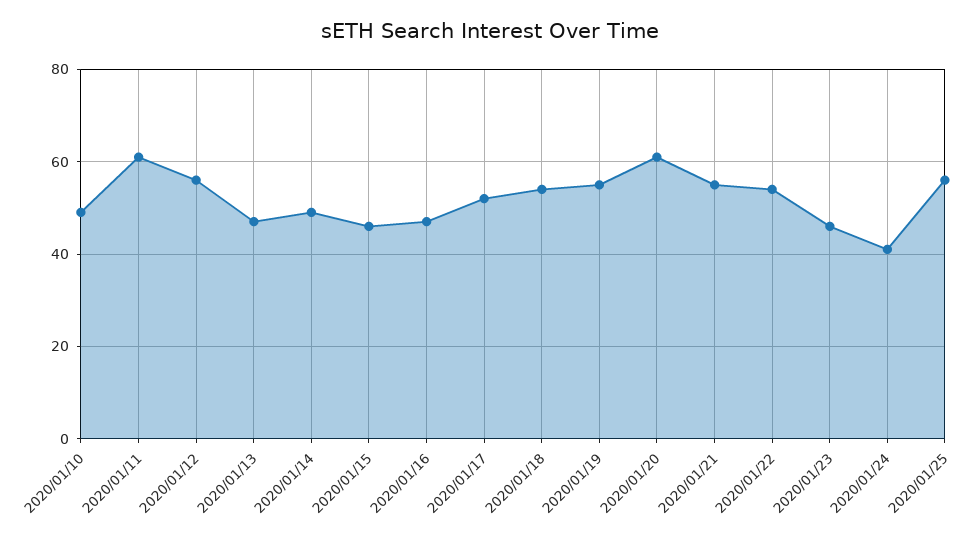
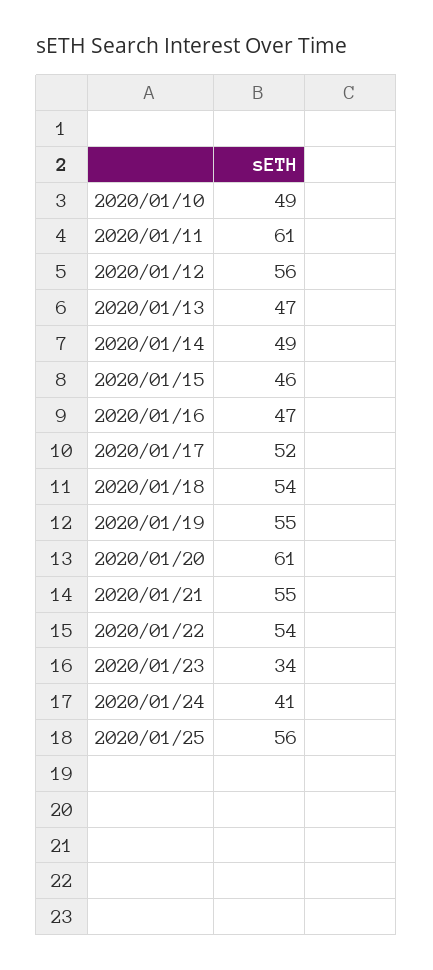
  {
    "2020/01/10": 49,
    "2020/01/11": 61,
    "2020/01/12": 56,
    "2020/01/13": 47,
    "2020/01/14": 49,
    "2020/01/15": 46,
    "2020/01/16": 47,
    "2020/01/17": 52,
    "2020/01/18": 54,
    "2020/01/19": 55,
    "2020/01/20": 61,
    "2020/01/21": 55,
    "2020/01/22": 54,
-   "2020/01/23": 45,
+   "2020/01/23": 34,
    "2020/01/24": 41,
    "2020/01/25": 56
  }

